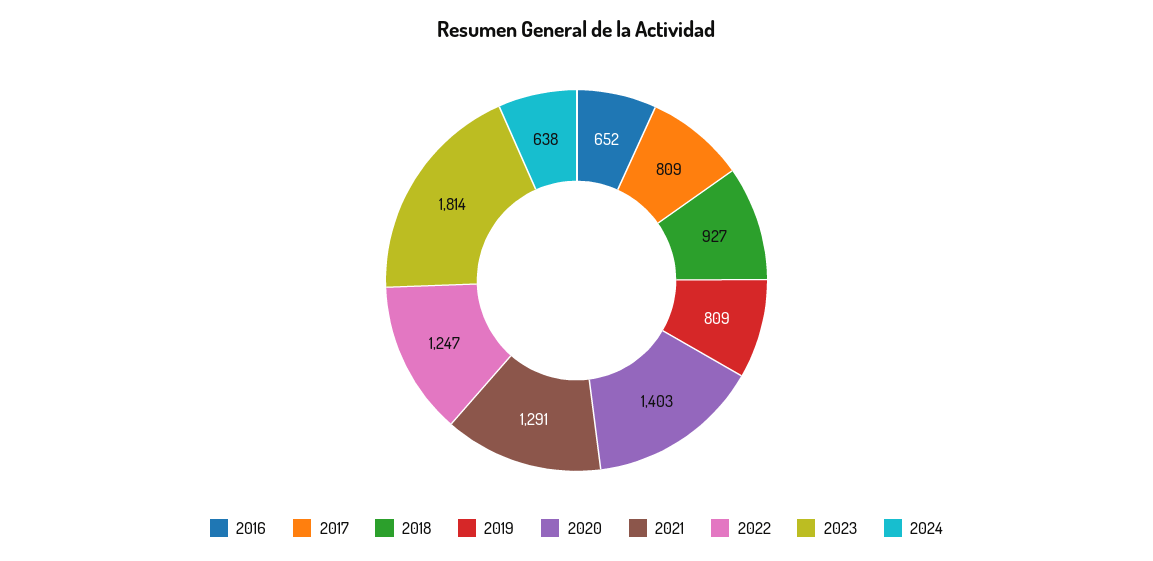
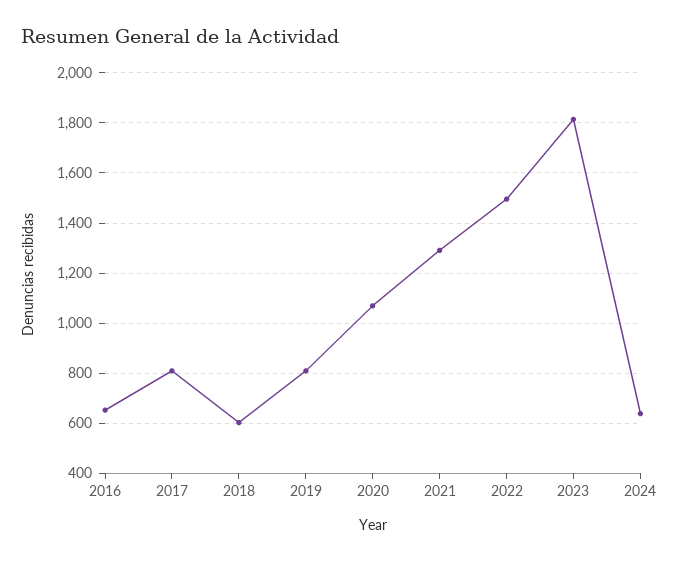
  {
    "2016": 652,
    "2017": 809,
-   "2018": 927,
+   "2018": 600,
    "2019": 809,
-   "2020": 1403,
+   "2020": 1075,
    "2021": 1291,
-   "2022": 1247,
+   "2022": 1500,
    "2023": 1814,
    "2024": 638
  }

